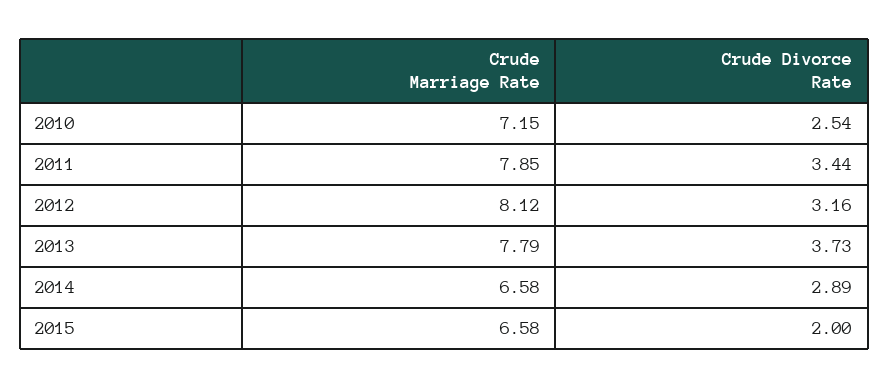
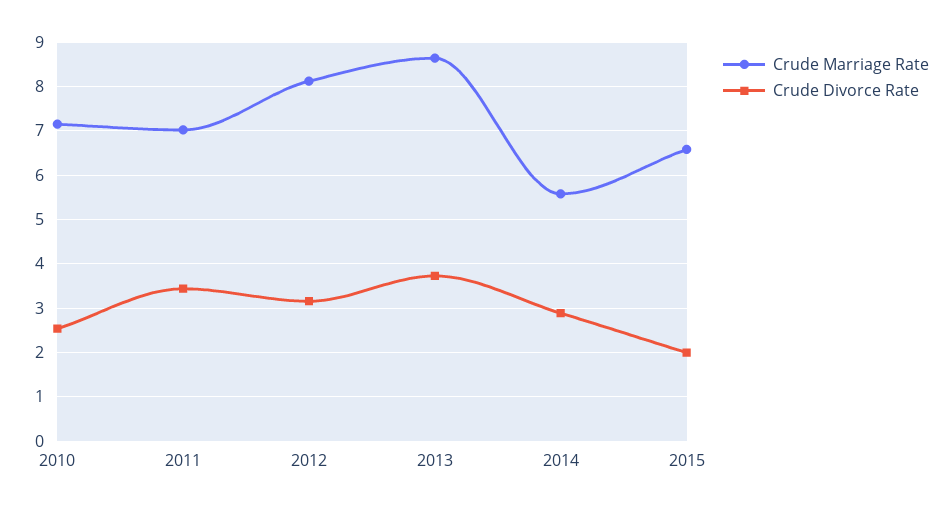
  {
    "Crude Marriage Rate": {
      "2010": 7.15,
-     "2011": 7.85,
+     "2011": 7,
      "2012": 8.12,
-     "2013": 7.79,
+     "2013": 8.6,
-     "2014": 6.58,
+     "2014": 5.6,
      "2015": 6.58
    },
    "Crude Divorce Rate": {
      "2010": 2.54,
      "2011": 3.44,
      "2012": 3.16,
      "2013": 3.73,
      "2014": 2.89,
      "2015": 2
    }
  }

